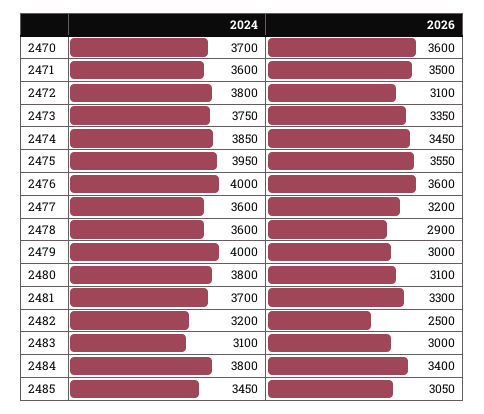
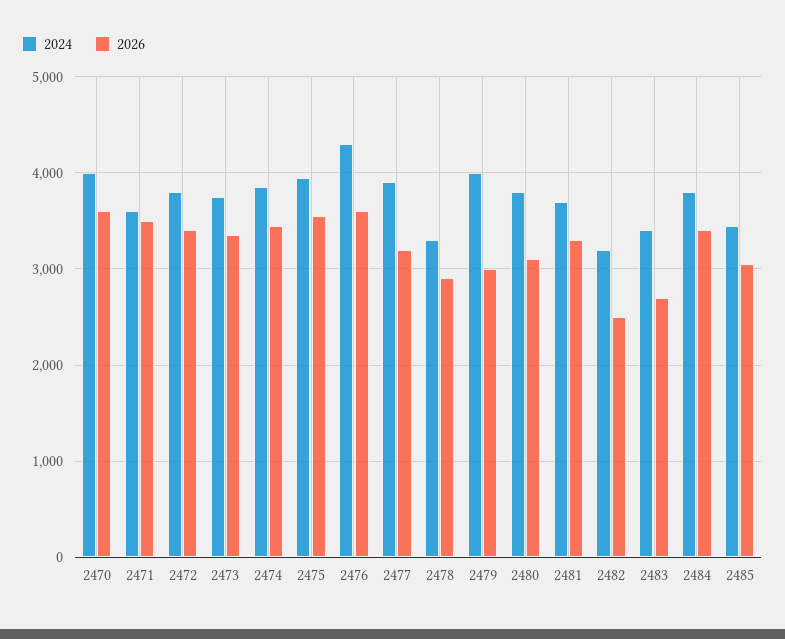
  {
    "2024": {
-     "2470": 3700,
+     "2470": 4000,
      "2471": 3600,
      "2472": 3800,
      "2473": 3750,
      "2474": 3850,
      "2475": 3950,
-     "2476": 4000,
+     "2476": 4300,
-     "2477": 3600,
+     "2477": 3900,
-     "2478": 3600,
+     "2478": 3300,
      "2479": 4000,
      "2480": 3800,
      "2481": 3700,
      "2482": 3200,
-     "2483": 3100,
+     "2483": 3400,
      "2484": 3800,
      "2485": 3450
    },
    "2026": {
      "2470": 3600,
      "2471": 3500,
-     "2472": 3100,
+     "2472": 3400,
      "2473": 3350,
      "2474": 3450,
      "2475": 3550,
      "2476": 3600,
      "2477": 3200,
      "2478": 2900,
      "2479": 3000,
      "2480": 3100,
      "2481": 3300,
      "2482": 2500,
-     "2483": 3000,
+     "2483": 2700,
      "2484": 3400,
      "2485": 3050
    }
  }

